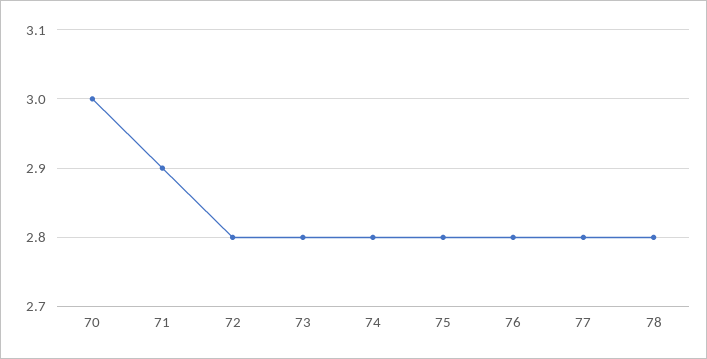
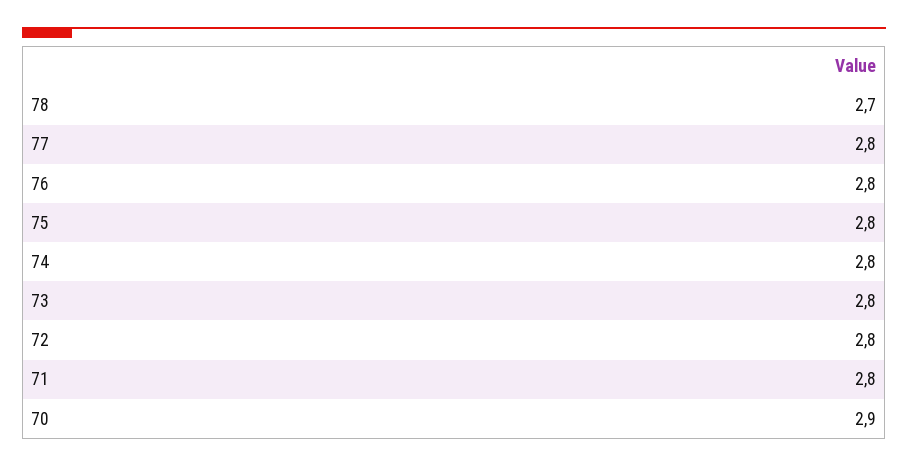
  {
-   "70": 3,
+   "70": 2.9,
-   "71": 2.9,
+   "71": 2.8,
    "72": 2.8,
    "73": 2.8,
    "74": 2.8,
    "75": 2.8,
    "76": 2.8,
    "77": 2.8,
-   "78": 2.8
+   "78": 2.7
  }

